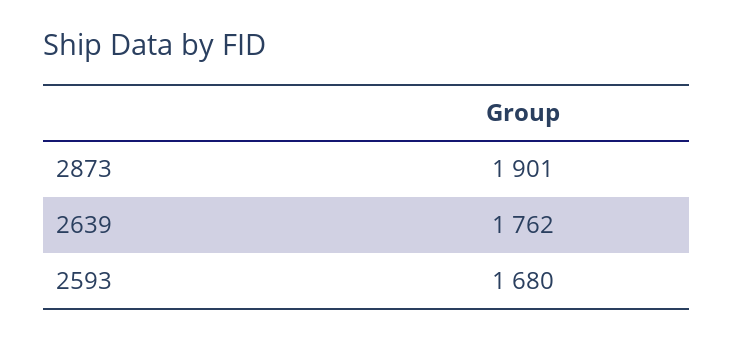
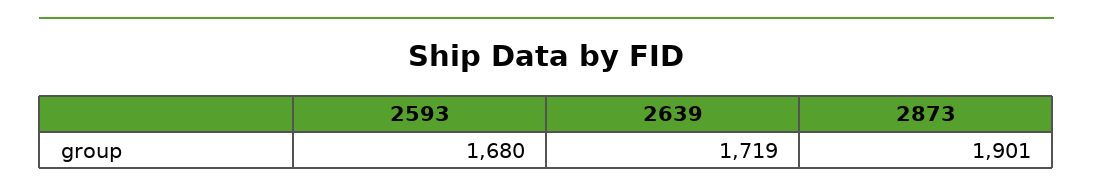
  {
    "2873": 1901,
-   "2639": 1762,
+   "2639": 1719,
    "2593": 1680
  }

